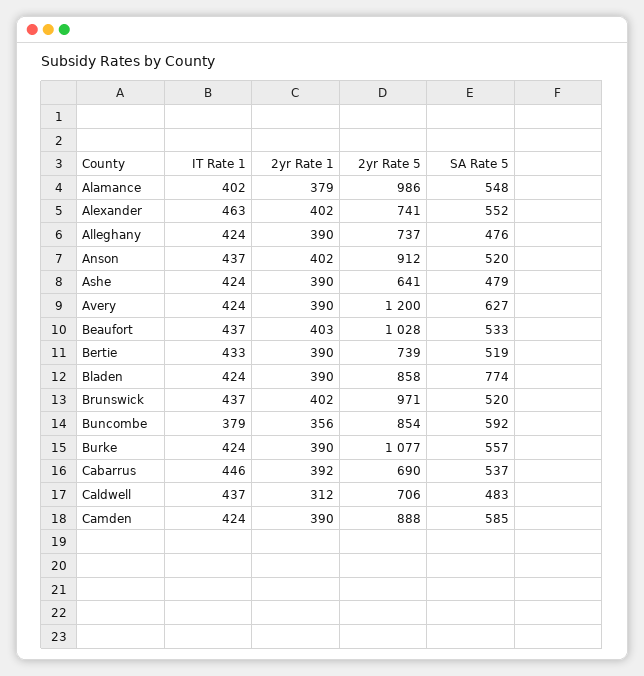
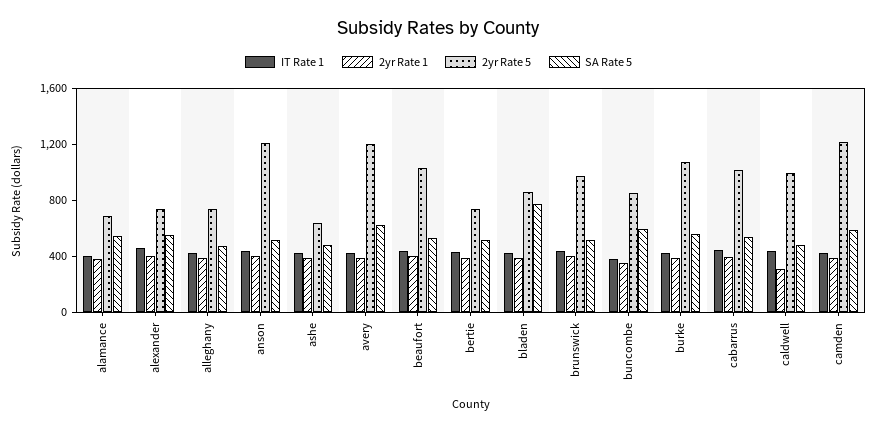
  {
    "IT Rate 1": {
      "Alamance": 402,
      "Alexander": 463,
      "Alleghany": 424,
      "Anson": 437,
      "Ashe": 424,
      "Avery": 424,
      "Beaufort": 437,
      "Bertie": 433,
      "Bladen": 424,
      "Brunswick": 437,
      "Buncombe": 379,
      "Burke": 424,
      "Cabarrus": 446,
      "Caldwell": 437,
      "Camden": 424
    },
    "2yr Rate 1": {
      "Alamance": 379,
      "Alexander": 402,
      "Alleghany": 390,
      "Anson": 402,
      "Ashe": 390,
      "Avery": 390,
      "Beaufort": 403,
      "Bertie": 390,
      "Bladen": 390,
      "Brunswick": 402,
      "Buncombe": 356,
      "Burke": 390,
      "Cabarrus": 392,
      "Caldwell": 312,
      "Camden": 390
    },
    "2yr Rate 5": {
-     "Alamance": 986,
+     "Alamance": 700,
      "Alexander": 741,
      "Alleghany": 737,
-     "Anson": 912,
+     "Anson": 1200,
      "Ashe": 641,
      "Avery": 1200,
      "Beaufort": 1028,
      "Bertie": 739,
      "Bladen": 858,
      "Brunswick": 971,
      "Buncombe": 854,
      "Burke": 1077,
-     "Cabarrus": 690,
+     "Cabarrus": 1000,
-     "Caldwell": 706,
+     "Caldwell": 1000,
-     "Camden": 888
+     "Camden": 1200
    },
    "SA Rate 5": {
      "Alamance": 548,
      "Alexander": 552,
      "Alleghany": 476,
      "Anson": 520,
      "Ashe": 479,
      "Avery": 627,
      "Beaufort": 533,
      "Bertie": 519,
      "Bladen": 774,
      "Brunswick": 520,
      "Buncombe": 592,
      "Burke": 557,
      "Cabarrus": 537,
      "Caldwell": 483,
      "Camden": 585
    }
  }

